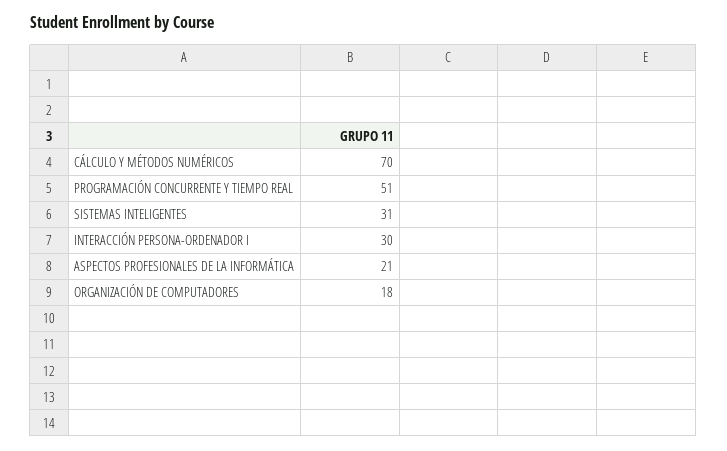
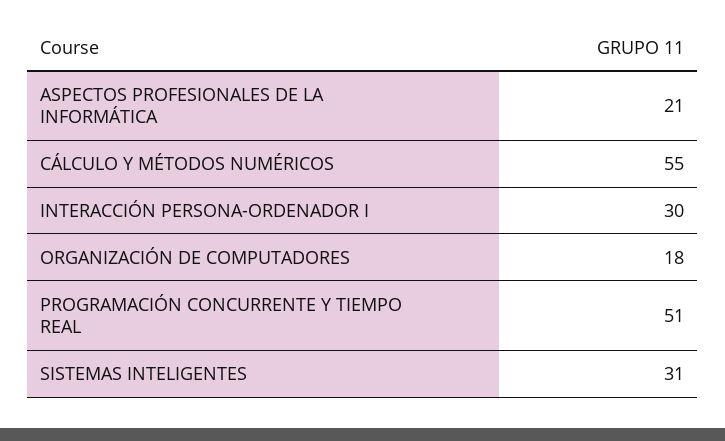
  {
-   "CÁLCULO Y MÉTODOS NUMÉRICOS": 70,
+   "CÁLCULO Y MÉTODOS NUMÉRICOS": 55,
    "PROGRAMACIÓN CONCURRENTE Y TIEMPO REAL": 51,
    "SISTEMAS INTELIGENTES": 31,
    "INTERACCIÓN PERSONA-ORDENADOR I": 30,
    "ASPECTOS PROFESIONALES DE LA INFORMÁTICA": 21,
    "ORGANIZACIÓN DE COMPUTADORES": 18
  }

